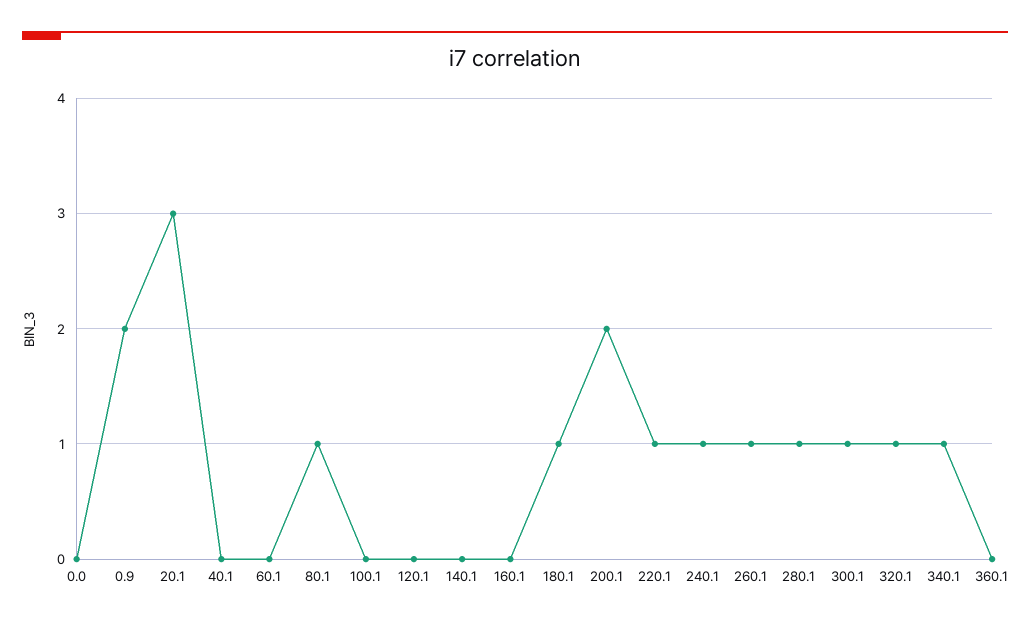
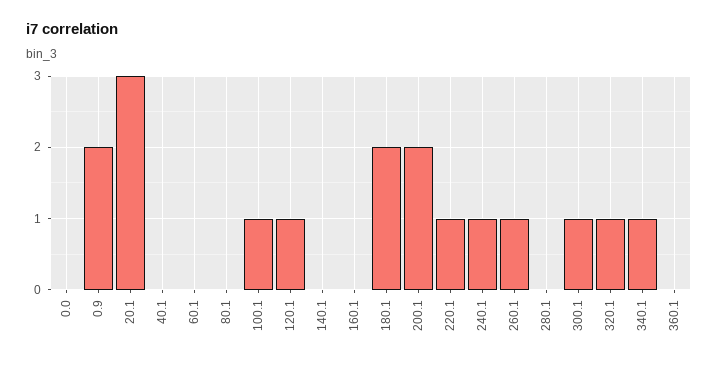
  {
    "0.0": 0,
    "0.9": 2,
    "20.1": 3,
    "40.1": 0,
    "60.1": 0,
-   "80.1": 1,
+   "80.1": 0,
-   "100.1": 0,
+   "100.1": 1,
-   "120.1": 0,
+   "120.1": 1,
    "140.1": 0,
    "160.1": 0,
-   "180.1": 1,
+   "180.1": 2,
    "200.1": 2,
    "220.1": 1,
    "240.1": 1,
    "260.1": 1,
-   "280.1": 1,
+   "280.1": 0,
    "300.1": 1,
    "320.1": 1,
    "340.1": 1,
    "360.1": 0
  }

